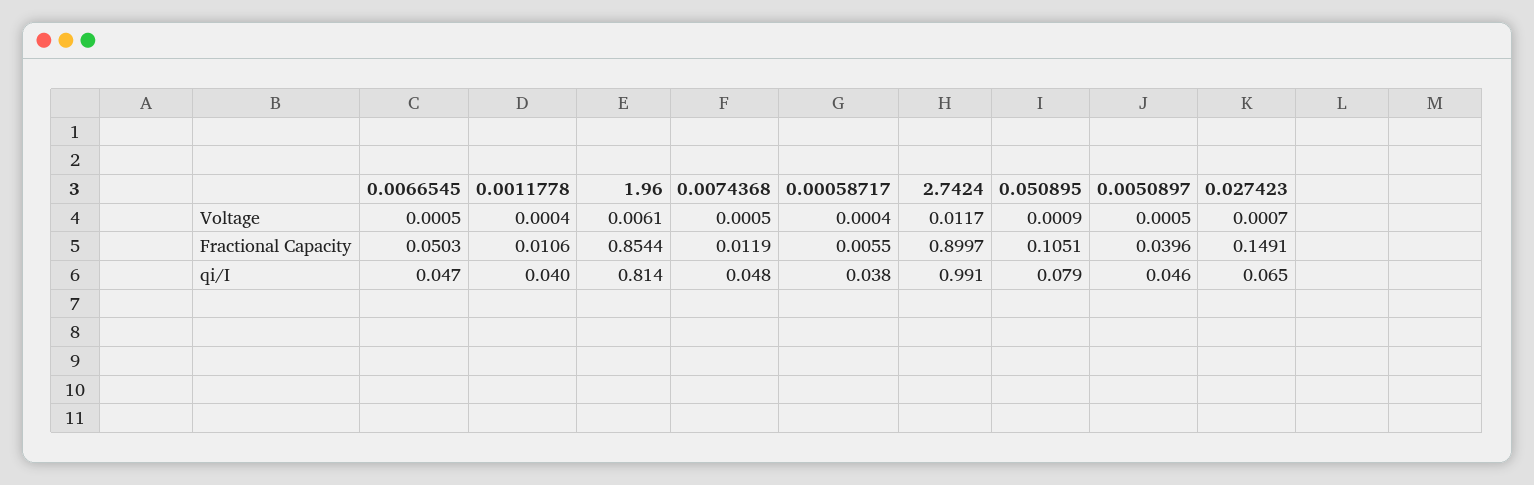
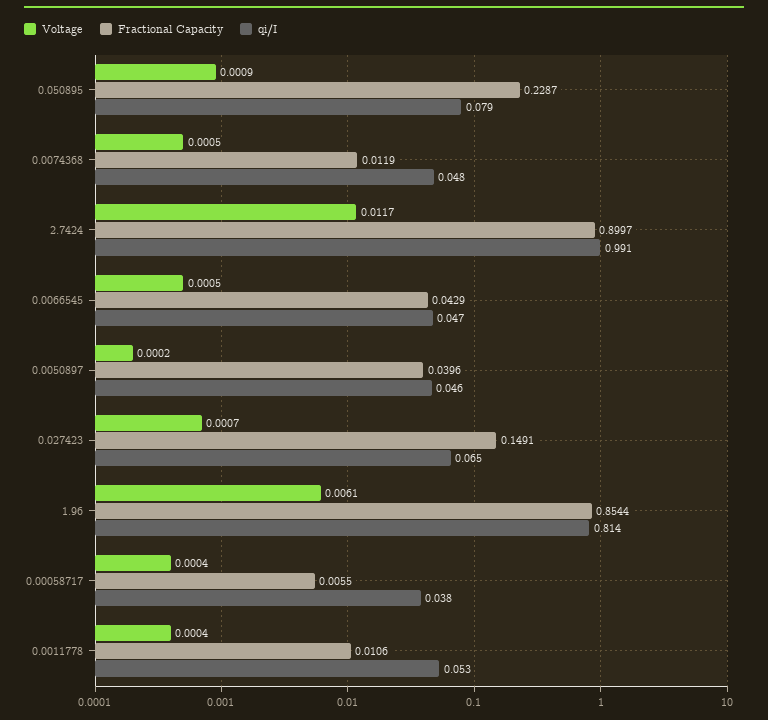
  {
    "Voltage": {
      "0.0066545": 0.0005,
      "0.0011778": 0.0004,
      "1.96": 0.0061,
      "0.0074368": 0.0005,
      "0.00058717": 0.0004,
      "2.7424": 0.0117,
      "0.050895": 0.0009,
-     "0.0050897": 0.0005,
+     "0.0050897": 0.0002,
      "0.027423": 0.0007
    },
    "Fractional Capacity": {
-     "0.0066545": 0.0503,
+     "0.0066545": 0.0429,
      "0.0011778": 0.0106,
      "1.96": 0.8544,
      "0.0074368": 0.0119,
      "0.00058717": 0.0055,
      "2.7424": 0.8997,
-     "0.050895": 0.1051,
+     "0.050895": 0.2287,
      "0.0050897": 0.0396,
      "0.027423": 0.1491
    },
    "qi/I": {
      "0.0066545": 0.047,
-     "0.0011778": 0.04,
+     "0.0011778": 0.053,
      "1.96": 0.814,
      "0.0074368": 0.048,
      "0.00058717": 0.038,
      "2.7424": 0.991,
      "0.050895": 0.079,
      "0.0050897": 0.046,
      "0.027423": 0.065
    }
  }

